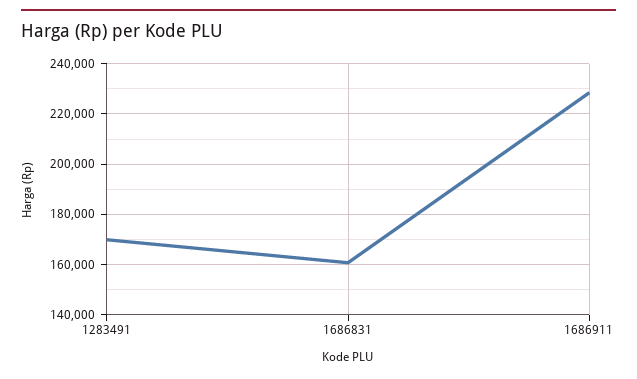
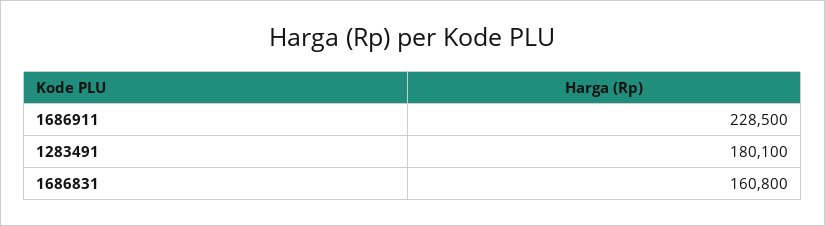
  {
-   "1283491": 170000,
+   "1283491": 180100,
    "1686831": 160800,
    "1686911": 228500
  }

